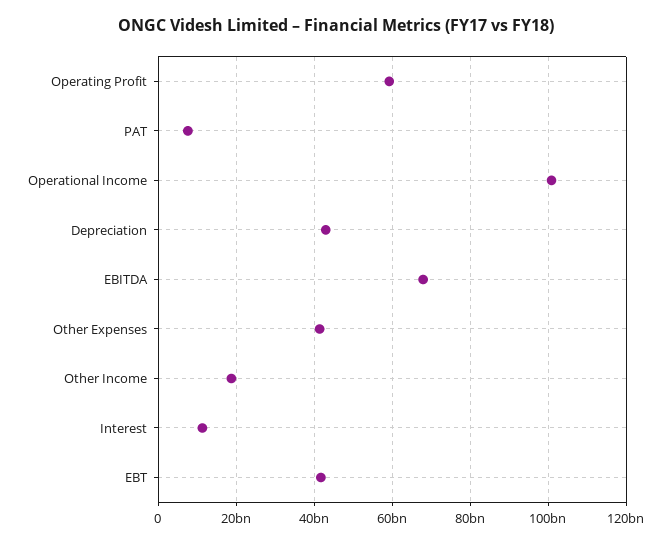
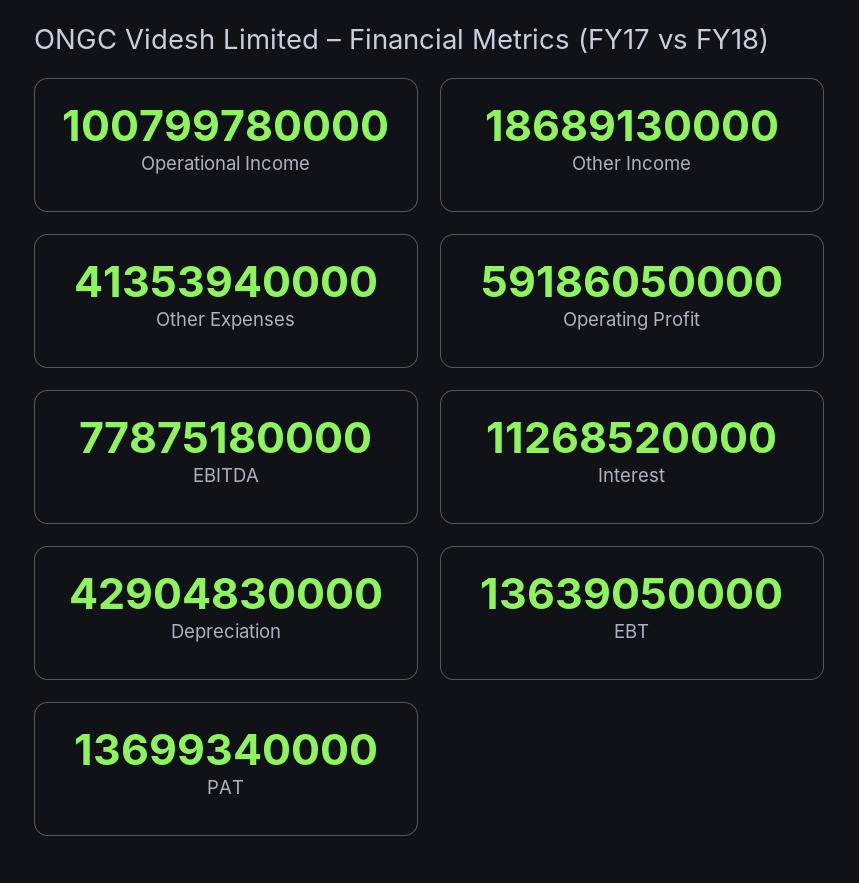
  {
    "Operating Profit": 59186050000,
-   "PAT": 8000000000,
+   "PAT": 13699340000,
    "Operational Income": 100799780000,
    "Depreciation": 42904830000,
-   "EBITDA": 68000000000,
+   "EBITDA": 77875180000,
    "Other Expenses": 41353940000,
    "Other Income": 18689130000,
    "Interest": 11268520000,
-   "EBT": 42000000000
+   "EBT": 13639050000
  }

